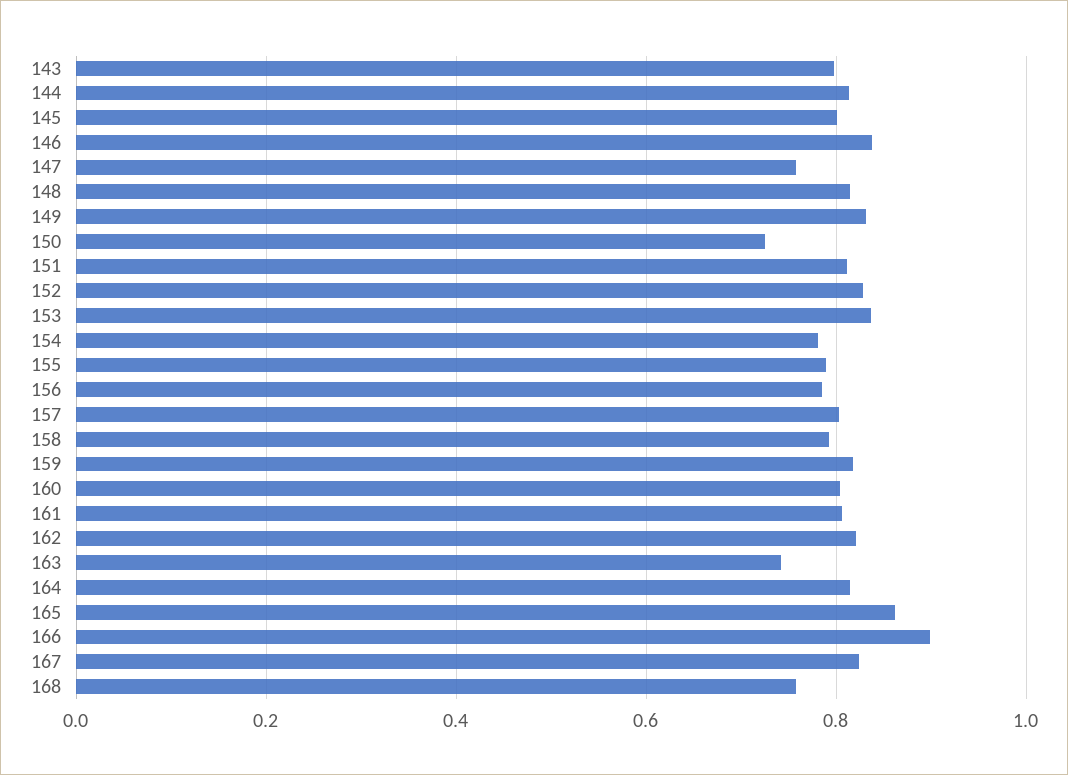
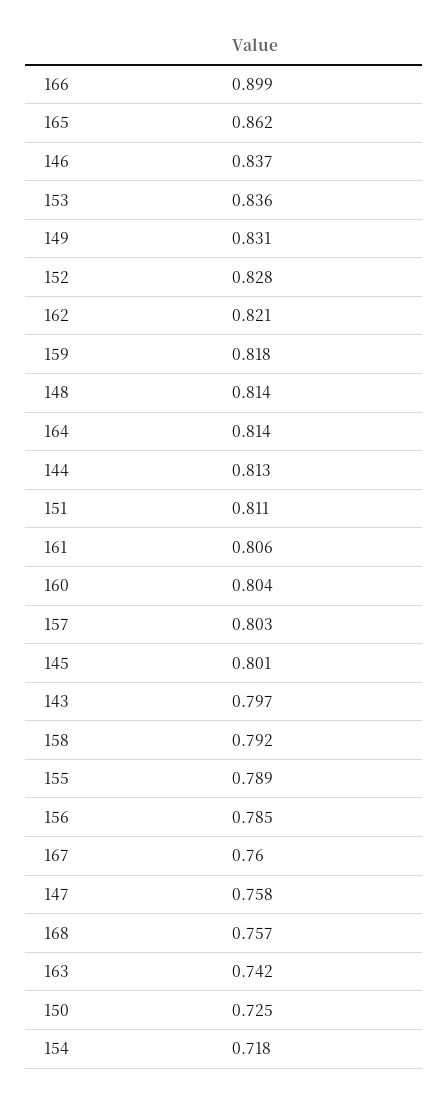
  {
    "143": 0.797,
    "144": 0.813,
    "145": 0.801,
    "146": 0.837,
    "147": 0.758,
    "148": 0.814,
    "149": 0.831,
    "150": 0.725,
    "151": 0.811,
    "152": 0.828,
    "153": 0.836,
-   "154": 0.78,
+   "154": 0.718,
    "155": 0.789,
    "156": 0.785,
    "157": 0.803,
    "158": 0.792,
    "159": 0.818,
    "160": 0.804,
    "161": 0.806,
    "162": 0.821,
    "163": 0.742,
    "164": 0.814,
    "165": 0.862,
    "166": 0.899,
-   "167": 0.82,
+   "167": 0.76,
    "168": 0.757
  }

